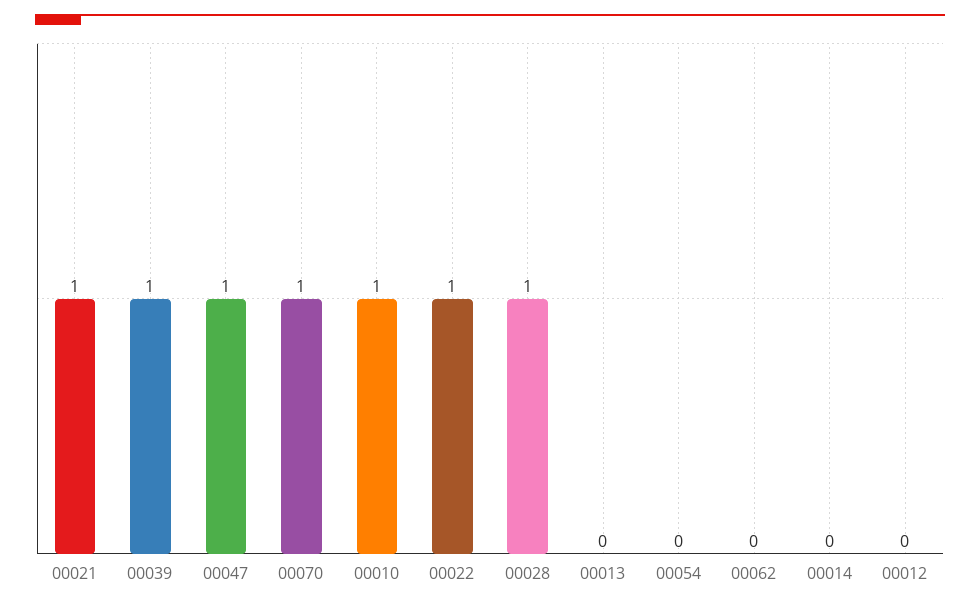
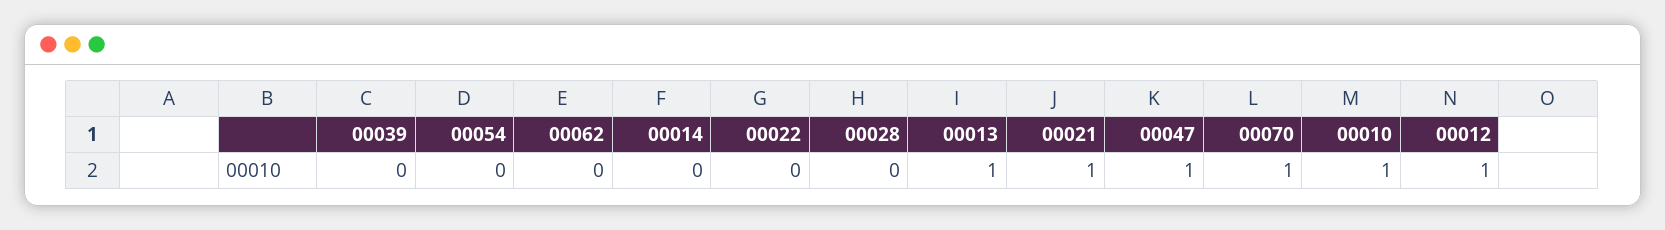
  {
    "00021": 1,
-   "00039": 1,
+   "00039": 0,
    "00047": 1,
    "00070": 1,
    "00010": 1,
-   "00022": 1,
+   "00022": 0,
-   "00028": 1,
+   "00028": 0,
-   "00013": 0,
+   "00013": 1,
    "00054": 0,
    "00062": 0,
    "00014": 0,
-   "00012": 0
+   "00012": 1
  }

